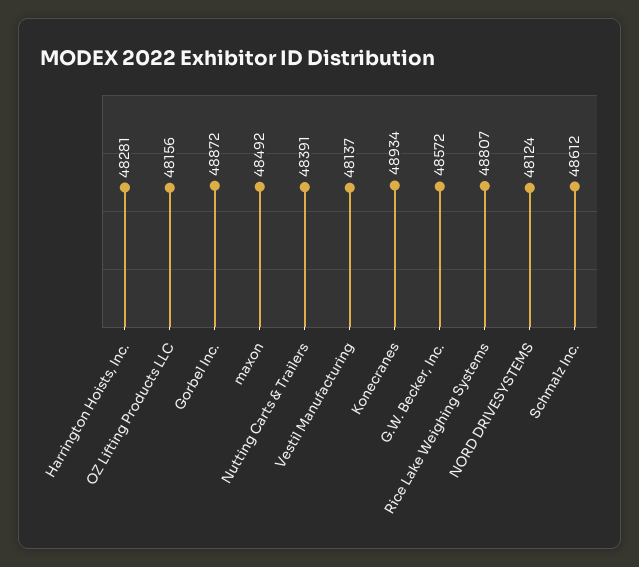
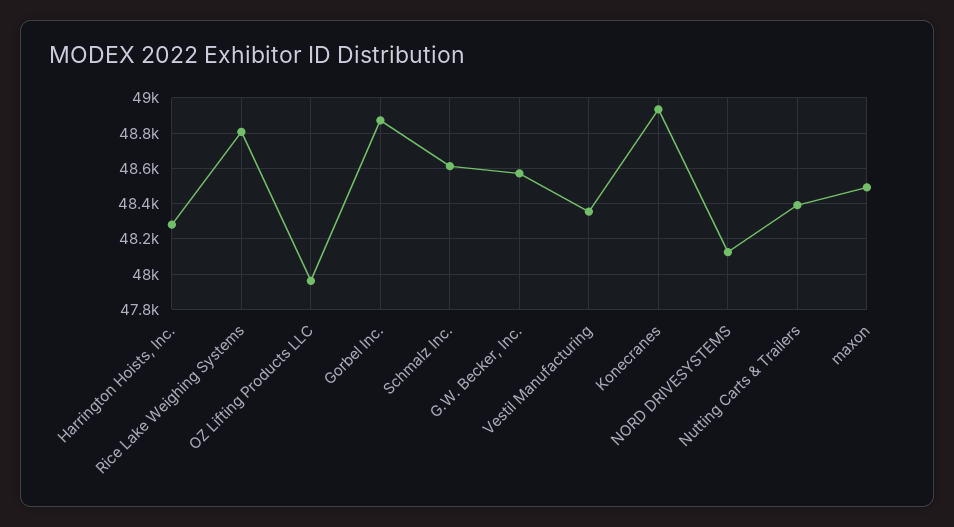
  {
    "Harrington Hoists, Inc.": 48281,
-   "OZ Lifting Products LLC": 48156,
+   "OZ Lifting Products LLC": 47950,
    "Gorbel Inc.": 48872,
    "maxon": 48492,
    "Nutting Carts & Trailers": 48391,
-   "Vestil Manufacturing": 48137,
+   "Vestil Manufacturing": 48350,
    "Konecranes": 48934,
    "G.W. Becker, Inc.": 48572,
    "Rice Lake Weighing Systems": 48807,
    "NORD DRIVESYSTEMS": 48124,
    "Schmalz Inc.": 48612
  }

